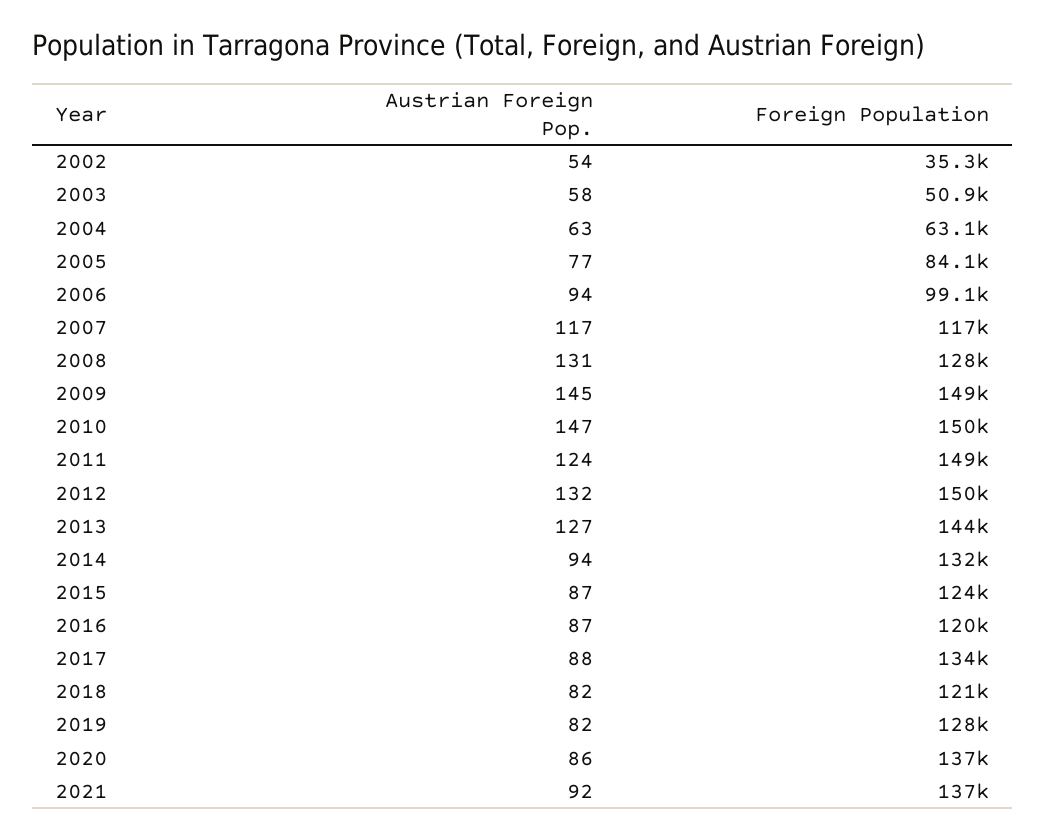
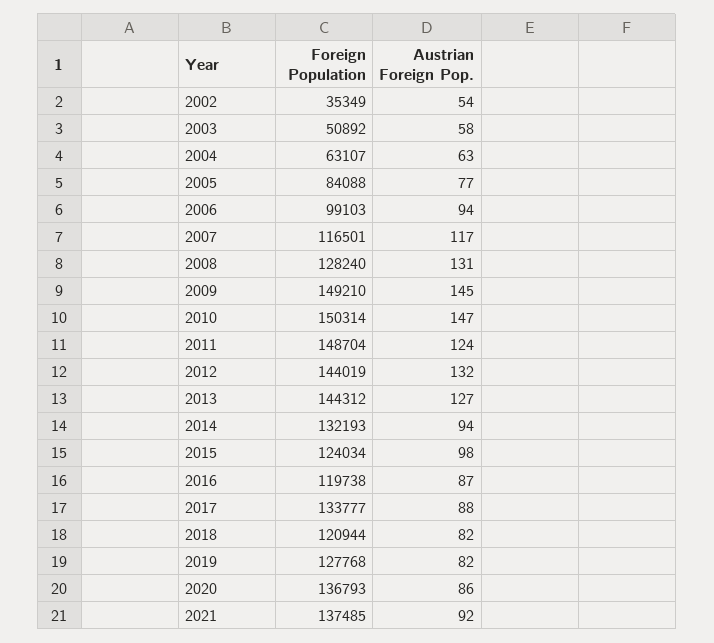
  {
    "Austrian Foreign Pop.": {
      "2002": 54,
      "2003": 58,
      "2004": 63,
      "2005": 77,
      "2006": 94,
      "2007": 117,
      "2008": 131,
      "2009": 145,
      "2010": 147,
      "2011": 124,
      "2012": 132,
      "2013": 127,
      "2014": 94,
-     "2015": 87,
+     "2015": 98,
      "2016": 87,
      "2017": 88,
      "2018": 82,
      "2019": 82,
      "2020": 86,
      "2021": 92
    },
    "Foreign Population": {
      "2002": 35349,
      "2003": 50892,
      "2004": 63107,
      "2005": 84088,
      "2006": 99103,
      "2007": 116501,
      "2008": 128240,
      "2009": 149210,
      "2010": 150314,
      "2011": 148704,
-     "2012": 150000,
+     "2012": 144019,
      "2013": 144312,
      "2014": 132193,
      "2015": 124034,
      "2016": 119738,
      "2017": 133777,
      "2018": 120944,
      "2019": 127768,
      "2020": 136793,
      "2021": 137485
    }
  }

